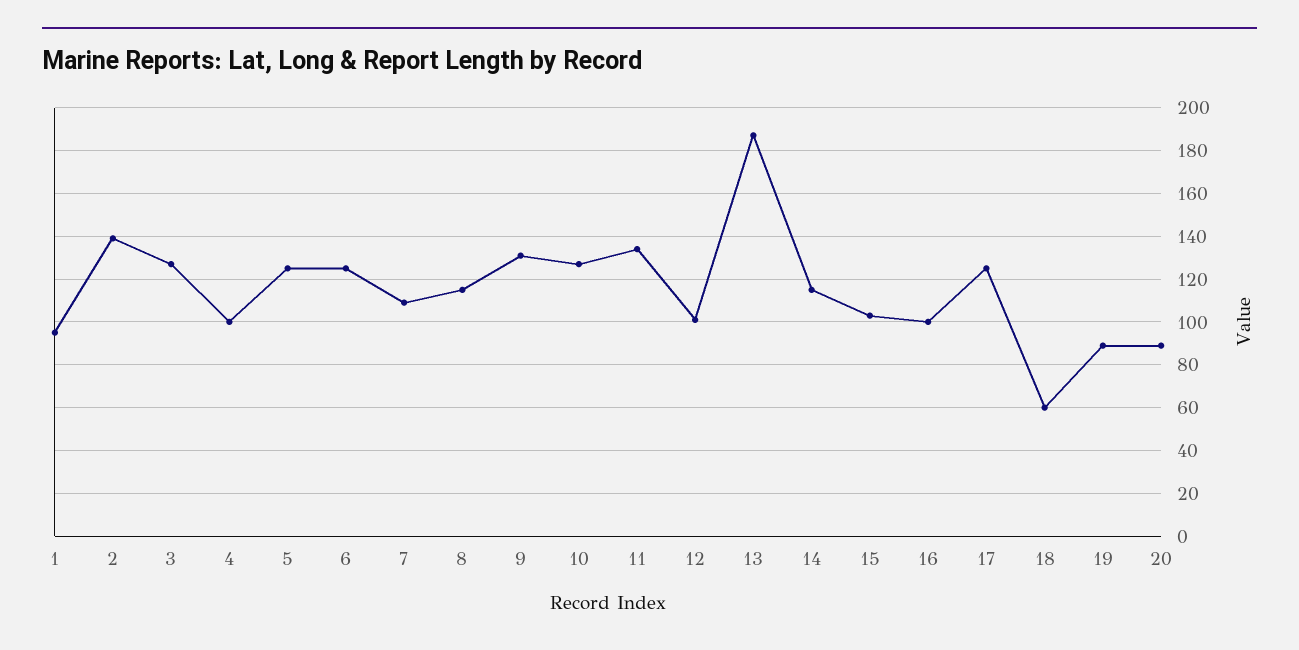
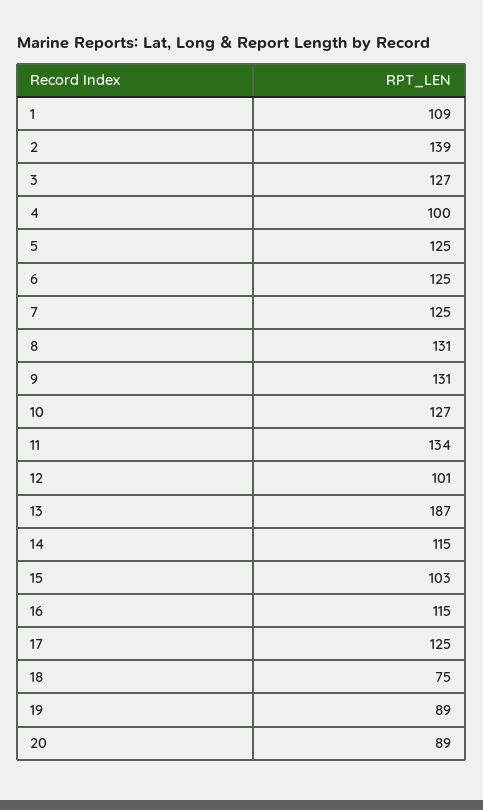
  {
-   "1": 95,
+   "1": 109,
    "2": 139,
    "3": 127,
    "4": 100,
    "5": 125,
    "6": 125,
-   "7": 110,
+   "7": 125,
-   "8": 115,
+   "8": 131,
    "9": 131,
    "10": 127,
    "11": 134,
    "12": 101,
    "13": 187,
    "14": 115,
    "15": 103,
-   "16": 100,
+   "16": 115,
    "17": 125,
-   "18": 60,
+   "18": 75,
    "19": 89,
    "20": 89
  }

